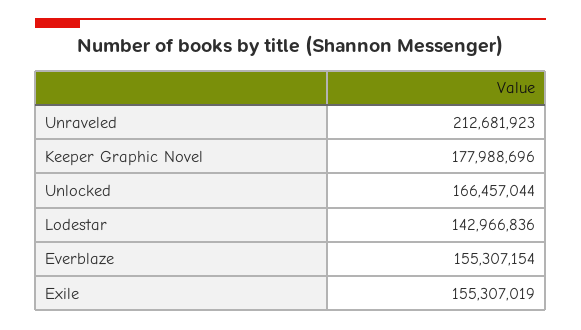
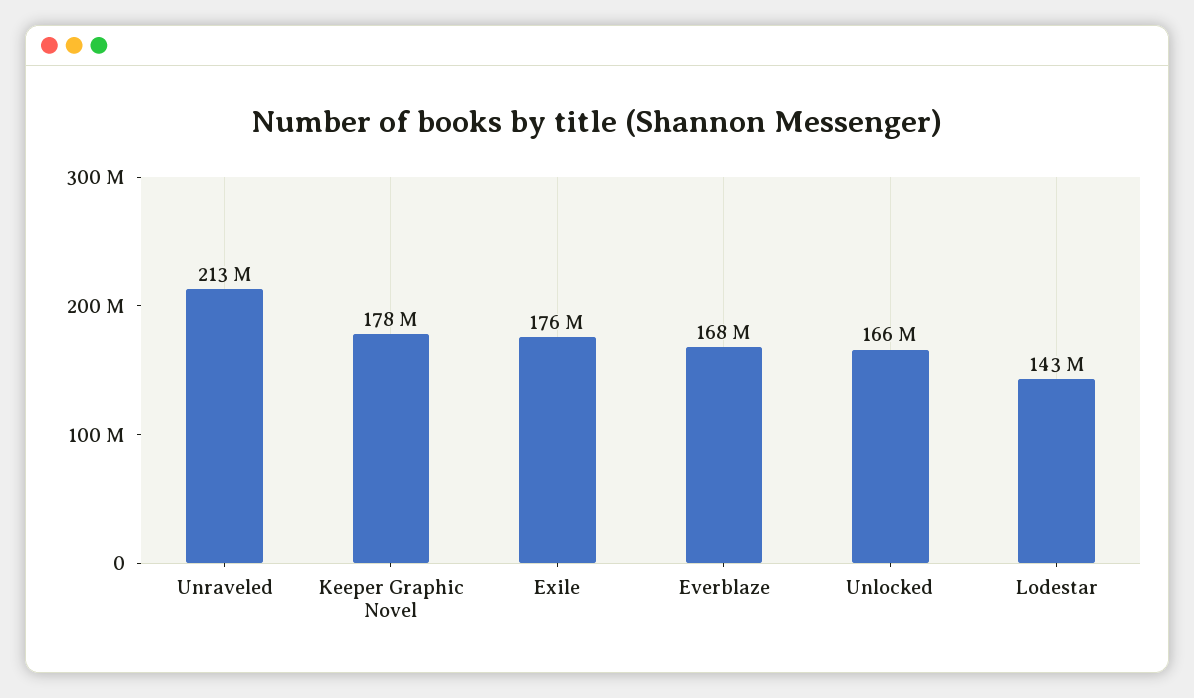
  {
    "Unraveled": 212681923,
    "Keeper Graphic Novel": 177988696,
    "Unlocked": 166457044,
    "Lodestar": 142966836,
-   "Everblaze": 155307154,
+   "Everblaze": 168000000,
-   "Exile": 155307019
+   "Exile": 176000000
  }

